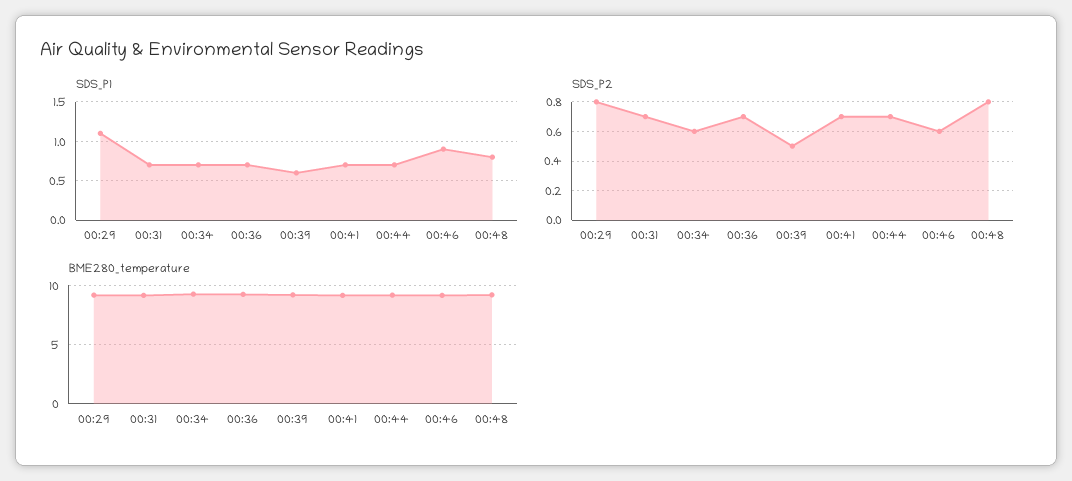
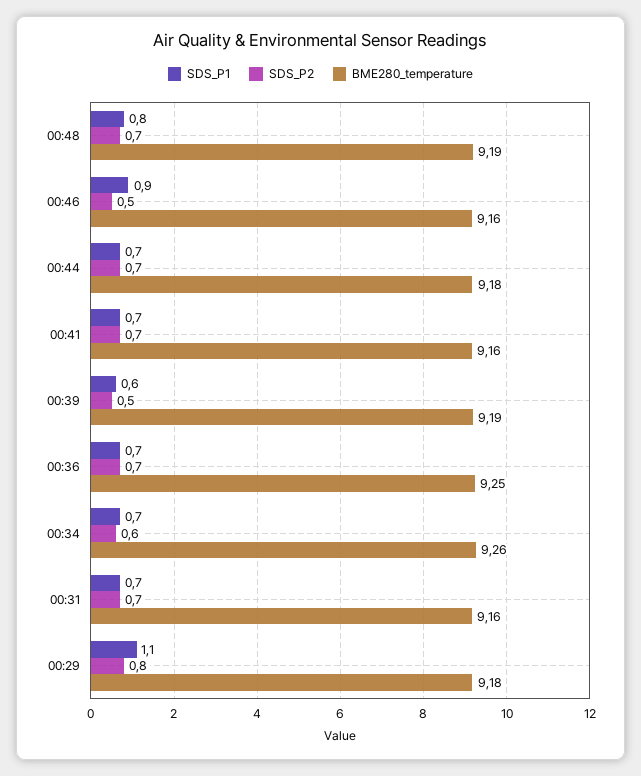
  {
    "SDS_P1": {
      "00:29": 1.1,
      "00:31": 0.7,
      "00:34": 0.7,
      "00:36": 0.7,
      "00:39": 0.6,
      "00:41": 0.7,
      "00:44": 0.7,
      "00:46": 0.9,
      "00:48": 0.8
    },
    "SDS_P2": {
      "00:29": 0.8,
      "00:31": 0.7,
      "00:34": 0.6,
      "00:36": 0.7,
      "00:39": 0.5,
      "00:41": 0.7,
      "00:44": 0.7,
-     "00:46": 0.6,
+     "00:46": 0.5,
-     "00:48": 0.8
+     "00:48": 0.7
    },
    "BME280_temperature": {
      "00:29": 9.18,
      "00:31": 9.16,
      "00:34": 9.26,
      "00:36": 9.25,
      "00:39": 9.19,
      "00:41": 9.16,
      "00:44": 9.18,
      "00:46": 9.16,
      "00:48": 9.19
    }
  }

